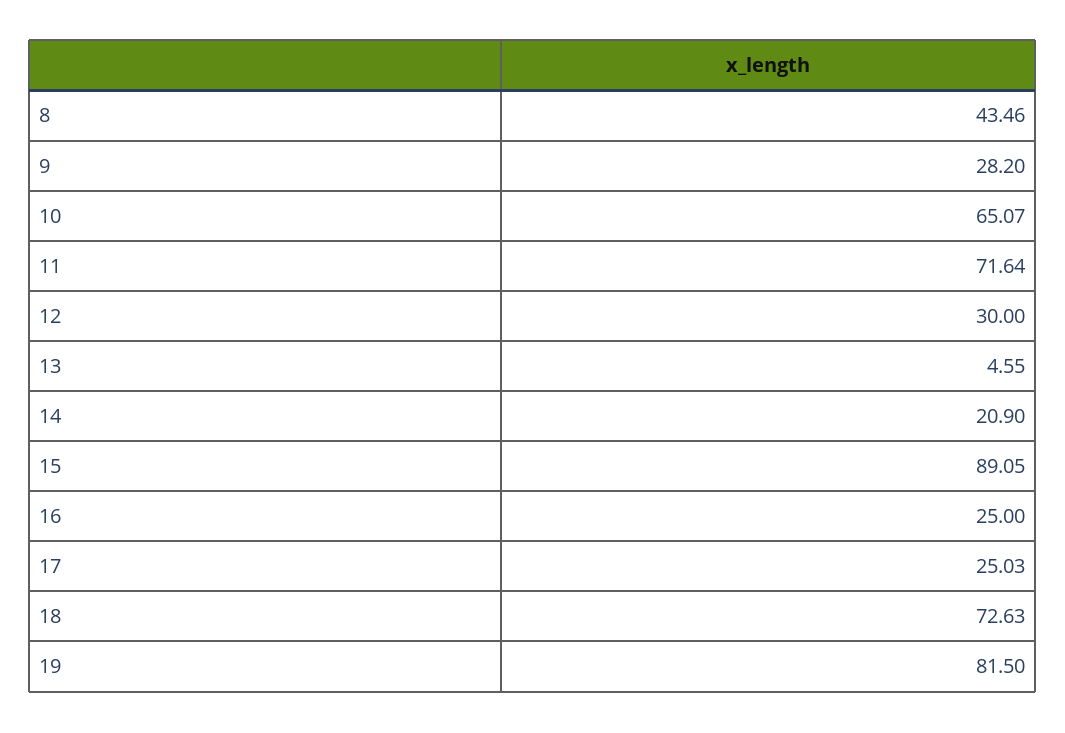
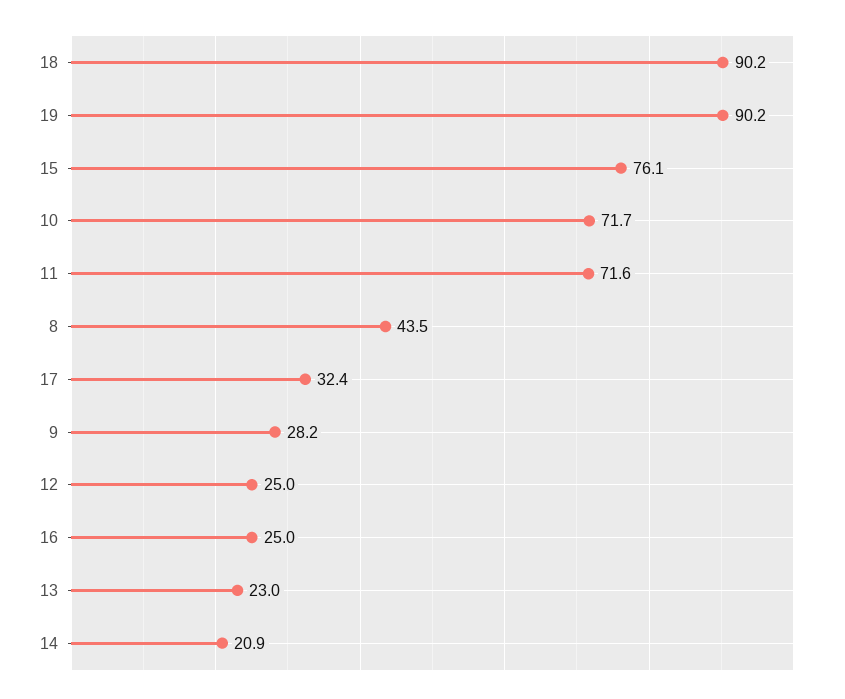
  {
    "8": 43.46,
    "9": 28.2,
-   "10": 65.07,
+   "10": 71.7,
    "11": 71.64,
-   "12": 30,
+   "12": 25,
-   "13": 4.55,
+   "13": 23,
    "14": 20.9,
-   "15": 89.05,
+   "15": 76.1,
    "16": 25,
-   "17": 25.03,
+   "17": 32.4,
-   "18": 72.63,
+   "18": 90.2,
-   "19": 81.5
+   "19": 90.2
  }

